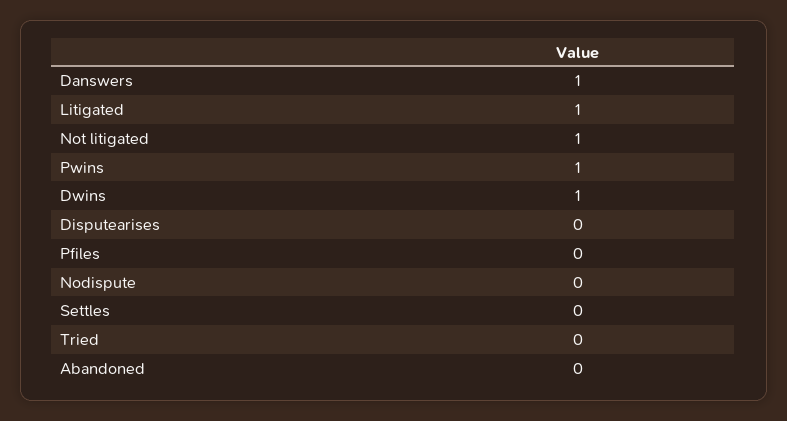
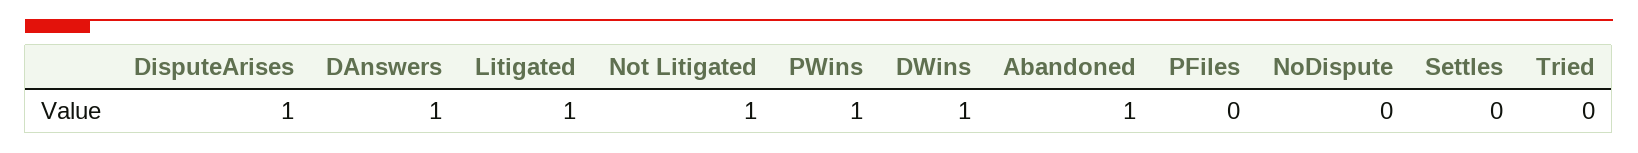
  {
    "Danswers": 1,
    "Litigated": 1,
    "Not litigated": 1,
    "Pwins": 1,
    "Dwins": 1,
-   "Disputearises": 0,
+   "Disputearises": 1,
    "Pfiles": 0,
    "Nodispute": 0,
    "Settles": 0,
    "Tried": 0,
-   "Abandoned": 0
+   "Abandoned": 1
  }

